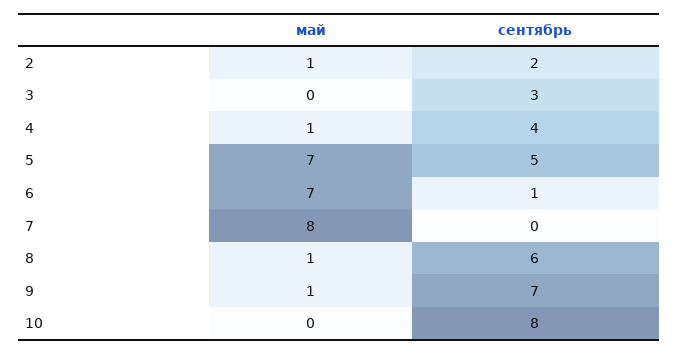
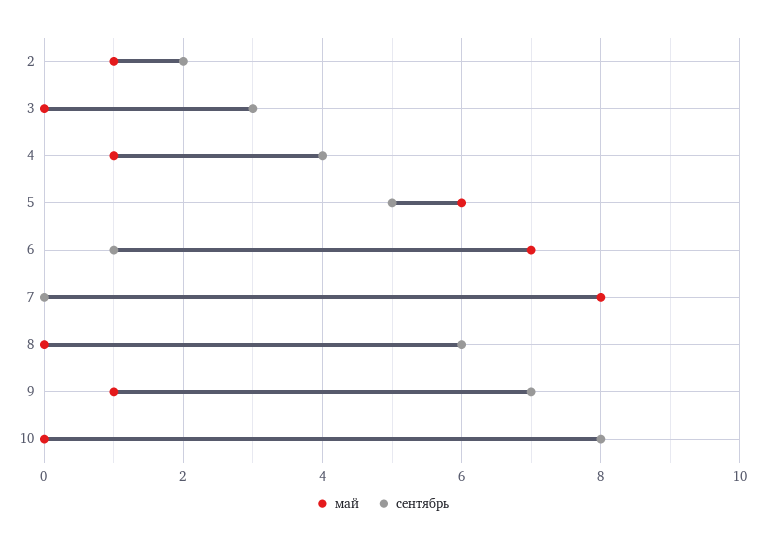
  {
    "май": {
      "2": 1,
      "3": 0,
      "4": 1,
-     "5": 7,
+     "5": 6,
      "6": 7,
      "7": 8,
-     "8": 1,
+     "8": 0,
      "9": 1,
      "10": 0
    },
    "сентябрь": {
      "2": 2,
      "3": 3,
      "4": 4,
      "5": 5,
      "6": 1,
      "7": 0,
      "8": 6,
      "9": 7,
      "10": 8
    }
  }

